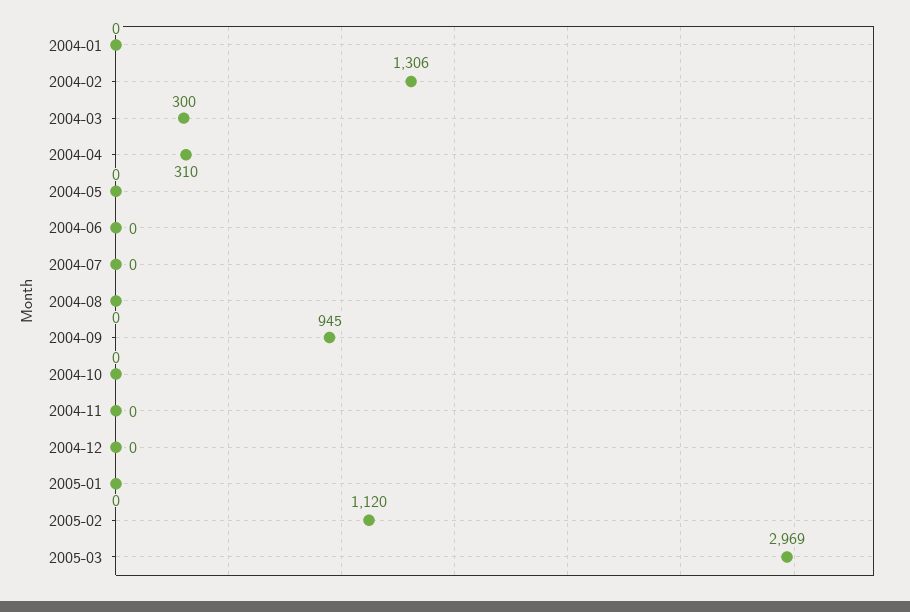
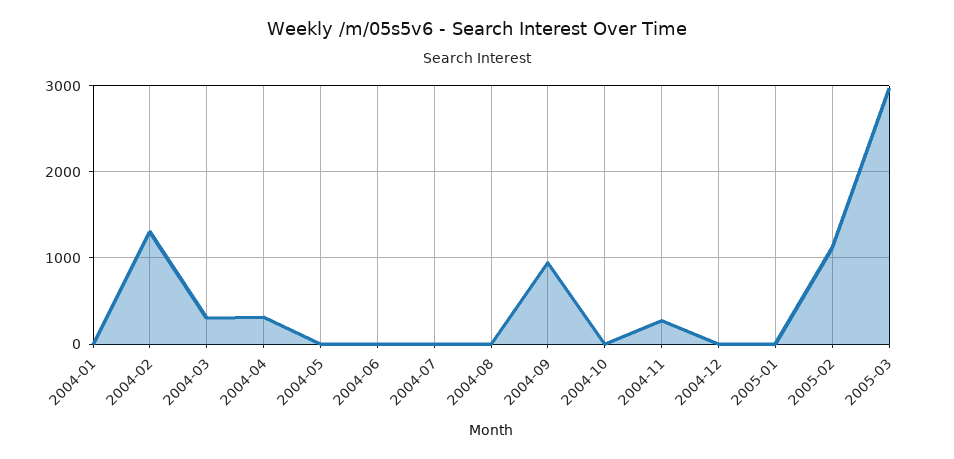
  {
    "2004-01": 0,
    "2004-02": 1306,
    "2004-03": 300,
    "2004-04": 310,
    "2004-05": 0,
    "2004-06": 0,
    "2004-07": 0,
    "2004-08": 0,
    "2004-09": 945,
    "2004-10": 0,
-   "2004-11": 0,
+   "2004-11": 300,
    "2004-12": 0,
    "2005-01": 0,
    "2005-02": 1120,
    "2005-03": 2969
  }

